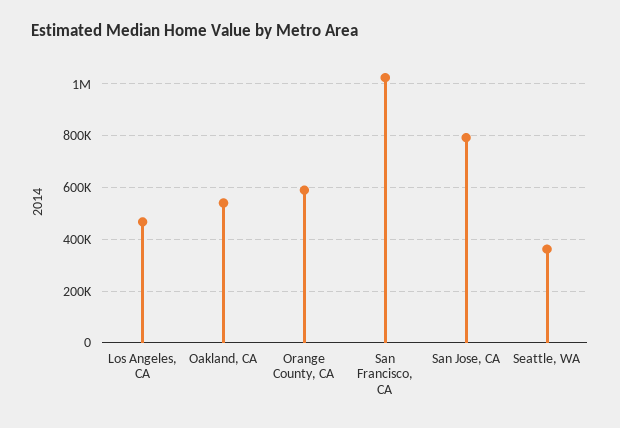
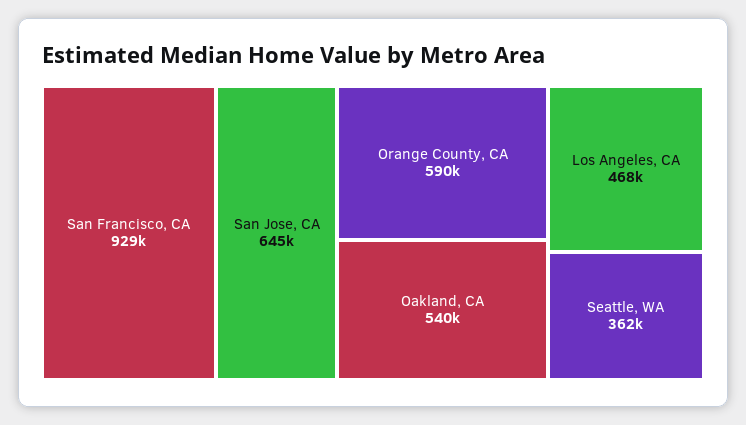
  {
    "Los Angeles, CA": 468000,
    "Oakland, CA": 540000,
    "Orange County, CA": 590000,
-   "San Francisco, CA": 1025000,
+   "San Francisco, CA": 929000,
-   "San Jose, CA": 800000,
+   "San Jose, CA": 645000,
    "Seattle, WA": 362000
  }

